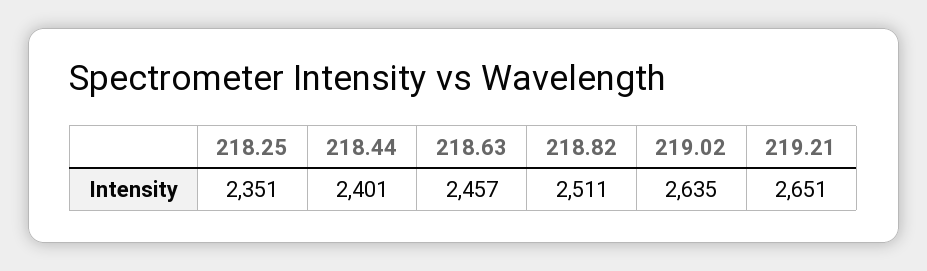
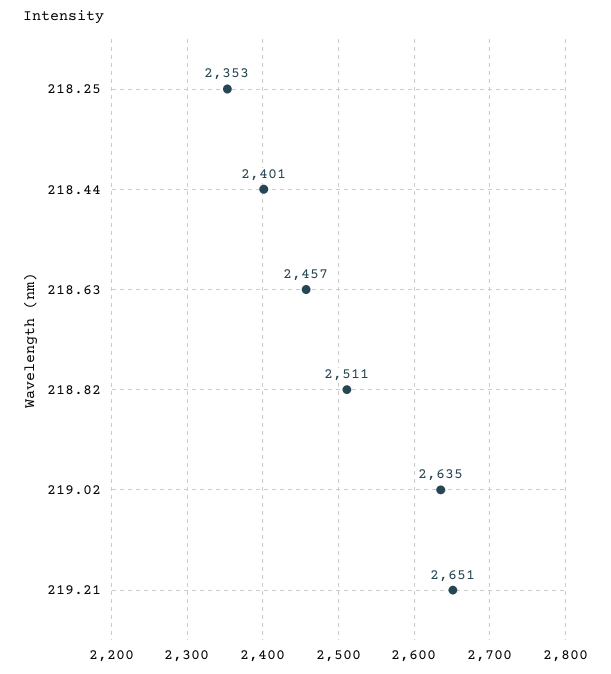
  {
-   "218.25": 2351,
+   "218.25": 2353,
    "218.44": 2401,
    "218.63": 2457,
    "218.82": 2511,
    "219.02": 2635,
    "219.21": 2651
  }

